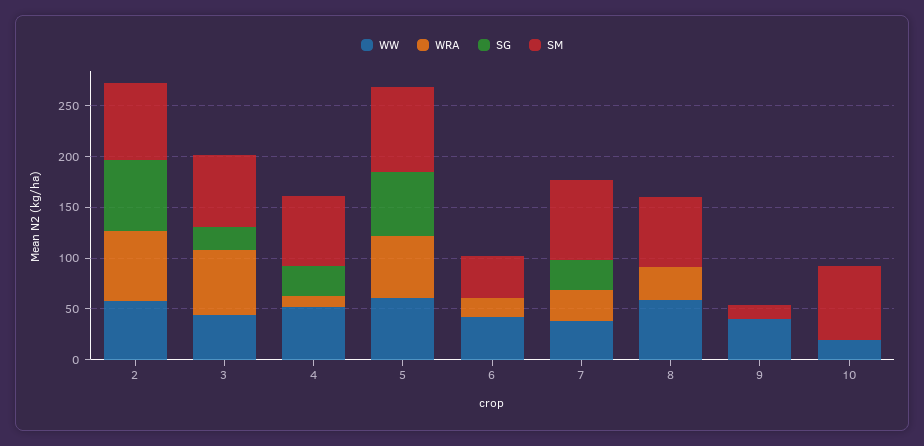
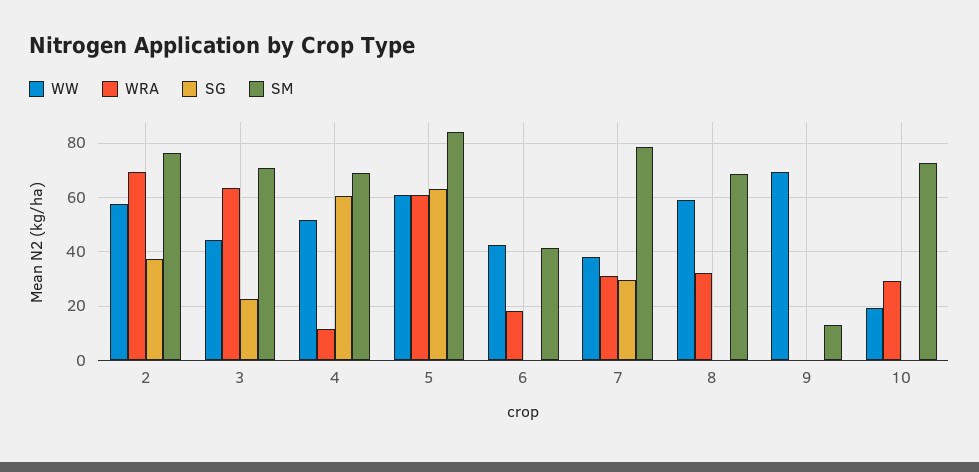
  {
    "WW": {
      "2": 57.5,
      "3": 45,
      "4": 52.5,
      "5": 60,
      "6": 42.5,
      "7": 37.5,
      "8": 60,
-     "9": 40,
+     "9": 70,
      "10": 20
    },
    "WRA": {
      "2": 70,
      "3": 62.5,
      "4": 12.5,
      "5": 60,
      "6": 17.5,
      "7": 30,
      "8": 32.5,
      "9": 0,
-     "10": 0
+     "10": 30
    },
    "SG": {
-     "2": 70,
+     "2": 37.5,
      "3": 22.5,
-     "4": 30,
+     "4": 60,
      "5": 62.5,
      "6": 0,
      "7": 30,
      "8": 0,
      "9": 0,
      "10": 0
    },
    "SM": {
      "2": 75,
      "3": 70,
      "4": 70,
      "5": 85,
      "6": 42.5,
      "7": 77.5,
      "8": 67.5,
      "9": 12.5,
      "10": 72.5
    }
  }

